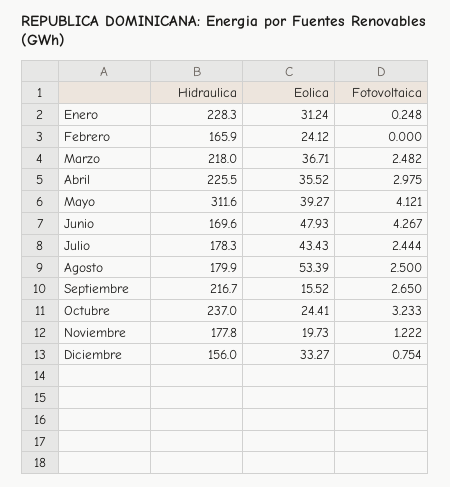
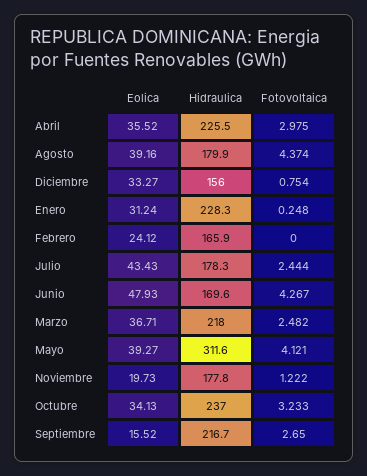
  {
    "Hidraulica": {
      "Enero": 228.3,
      "Febrero": 165.9,
      "Marzo": 218,
      "Abril": 225.5,
      "Mayo": 311.6,
      "Junio": 169.6,
      "Julio": 178.3,
      "Agosto": 179.9,
      "Septiembre": 216.7,
      "Octubre": 237,
      "Noviembre": 177.8,
      "Diciembre": 156
    },
    "Eolica": {
      "Enero": 31.24,
      "Febrero": 24.12,
      "Marzo": 36.71,
      "Abril": 35.52,
      "Mayo": 39.27,
      "Junio": 47.93,
      "Julio": 43.43,
-     "Agosto": 53.39,
+     "Agosto": 39.16,
      "Septiembre": 15.52,
-     "Octubre": 24.41,
+     "Octubre": 34.13,
      "Noviembre": 19.73,
      "Diciembre": 33.27
    },
    "Fotovoltaica": {
      "Enero": 0.248,
      "Febrero": 0,
      "Marzo": 2.482,
      "Abril": 2.975,
      "Mayo": 4.121,
      "Junio": 4.267,
      "Julio": 2.444,
-     "Agosto": 2.5,
+     "Agosto": 4.374,
      "Septiembre": 2.65,
      "Octubre": 3.233,
      "Noviembre": 1.222,
      "Diciembre": 0.754
    }
  }

